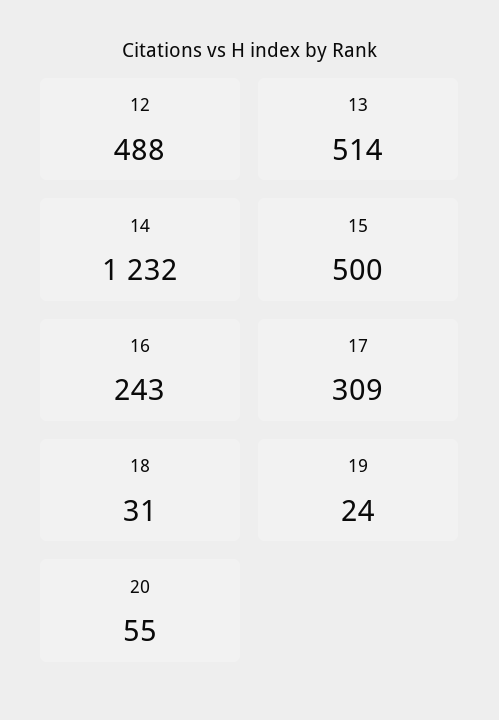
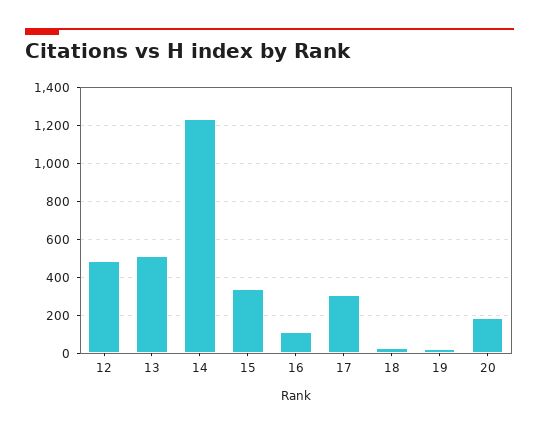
  {
    "12": 488,
    "13": 514,
    "14": 1232,
-   "15": 500,
+   "15": 350,
-   "16": 243,
+   "16": 100,
    "17": 309,
    "18": 31,
    "19": 24,
-   "20": 55
+   "20": 200
  }

